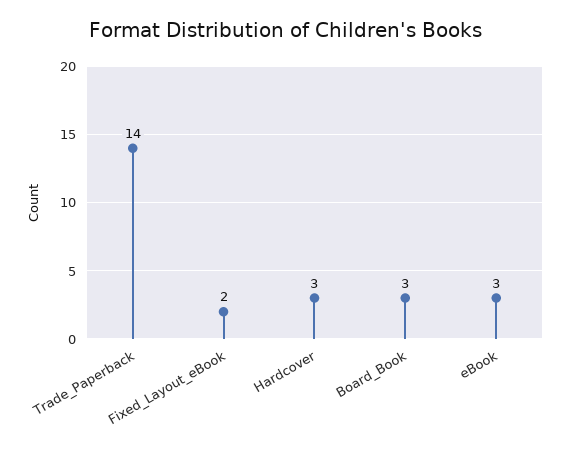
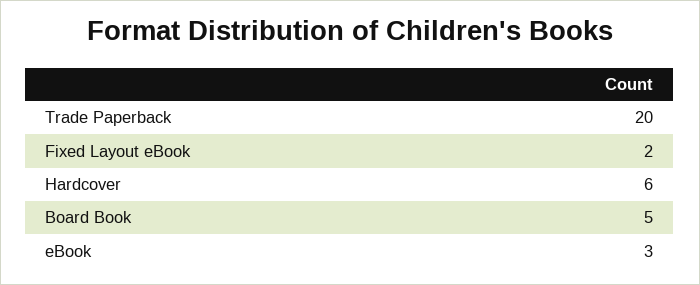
  {
-   "Trade_Paperback": 14,
+   "Trade_Paperback": 20,
    "Fixed_Layout_eBook": 2,
-   "Hardcover": 3,
+   "Hardcover": 6,
-   "Board_Book": 3,
+   "Board_Book": 5,
    "eBook": 3
  }

